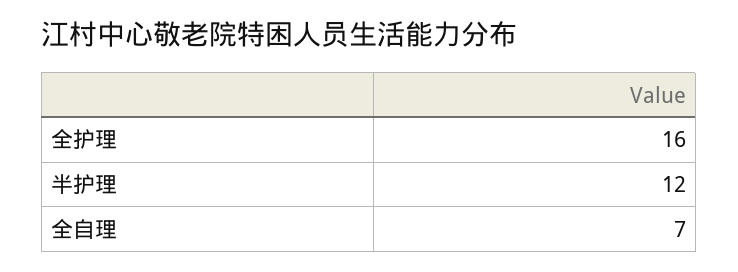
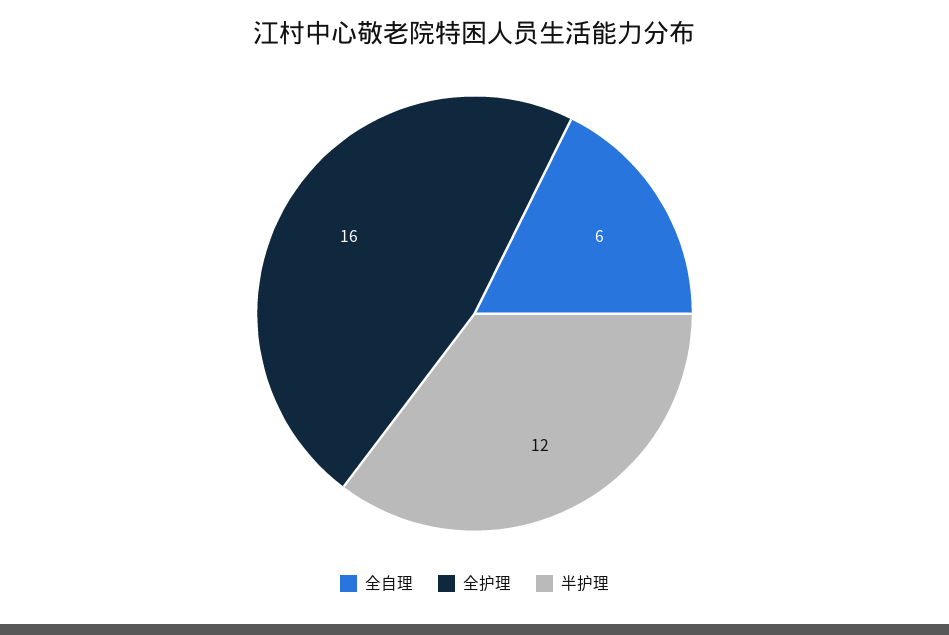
  {
    "全护理": 16,
    "半护理": 12,
-   "全自理": 7
+   "全自理": 6
  }

